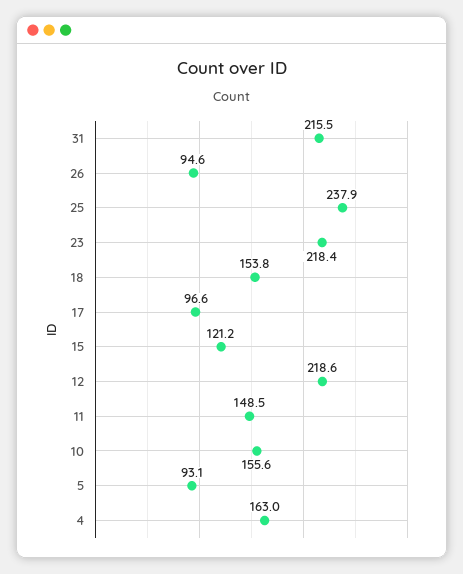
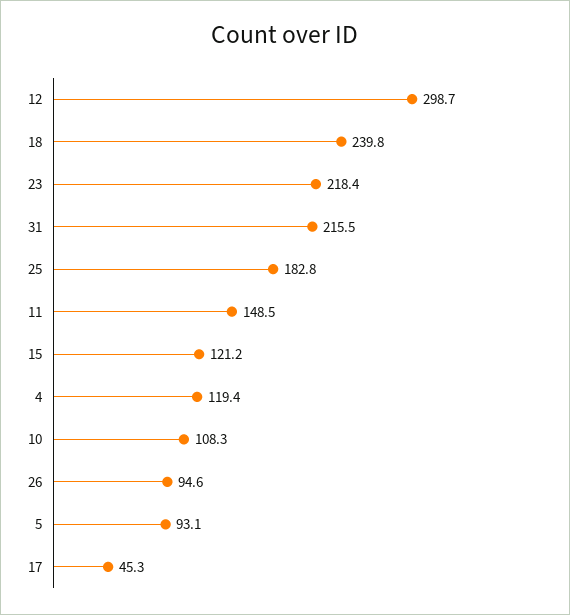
  {
    "31": 215.5,
    "26": 94.6,
-   "25": 237.9,
+   "25": 182.8,
    "23": 218.4,
-   "18": 153.8,
+   "18": 239.8,
-   "17": 96.6,
+   "17": 45.3,
    "15": 121.2,
-   "12": 218.6,
+   "12": 298.7,
    "11": 148.5,
-   "10": 155.6,
+   "10": 108.3,
    "5": 93.1,
-   "4": 163
+   "4": 119.4
  }

